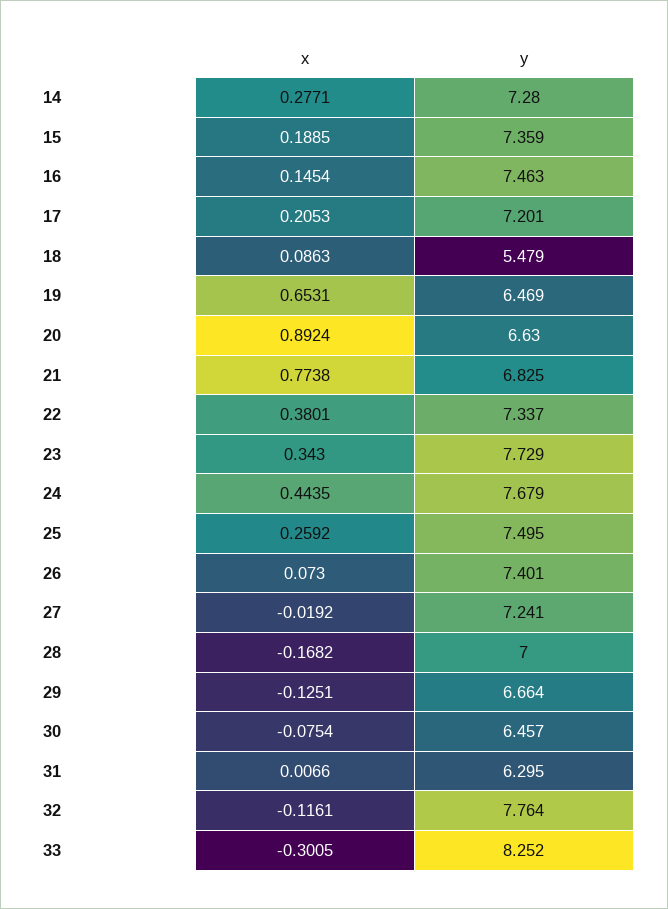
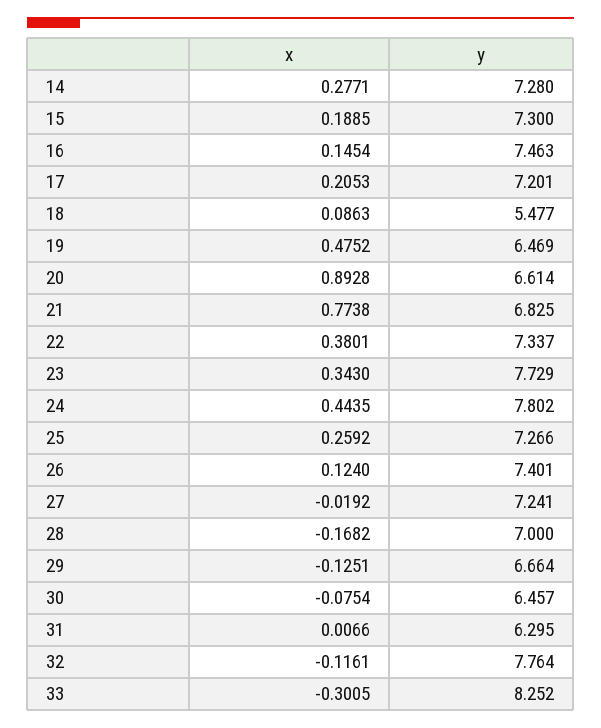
  {
    "x": {
      "14": 0.2771,
      "15": 0.1885,
      "16": 0.1454,
      "17": 0.2053,
      "18": 0.0863,
-     "19": 0.6531,
+     "19": 0.4752,
-     "20": 0.8924,
+     "20": 0.8928,
      "21": 0.7738,
      "22": 0.3801,
      "23": 0.343,
      "24": 0.4435,
      "25": 0.2592,
-     "26": 0.073,
+     "26": 0.124,
      "27": -0.0192,
      "28": -0.1682,
      "29": -0.1251,
      "30": -0.0754,
      "31": 0.0066,
      "32": -0.1161,
      "33": -0.3005
    },
    "y": {
      "14": 7.28,
-     "15": 7.359,
+     "15": 7.3,
      "16": 7.463,
      "17": 7.201,
-     "18": 5.479,
+     "18": 5.477,
      "19": 6.469,
-     "20": 6.63,
+     "20": 6.614,
      "21": 6.825,
      "22": 7.337,
      "23": 7.729,
-     "24": 7.679,
+     "24": 7.802,
-     "25": 7.495,
+     "25": 7.266,
      "26": 7.401,
      "27": 7.241,
      "28": 7,
      "29": 6.664,
      "30": 6.457,
      "31": 6.295,
      "32": 7.764,
      "33": 8.252
    }
  }

